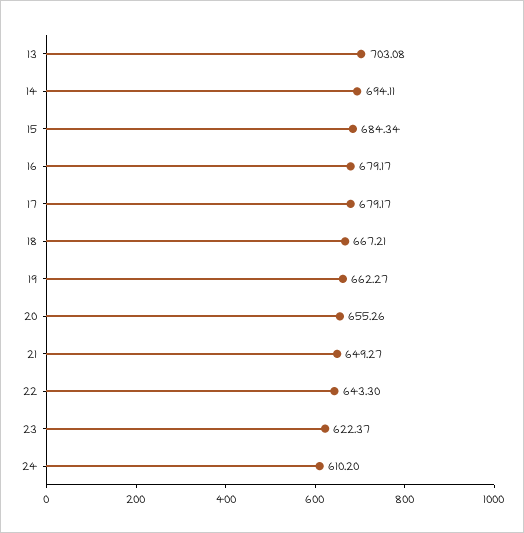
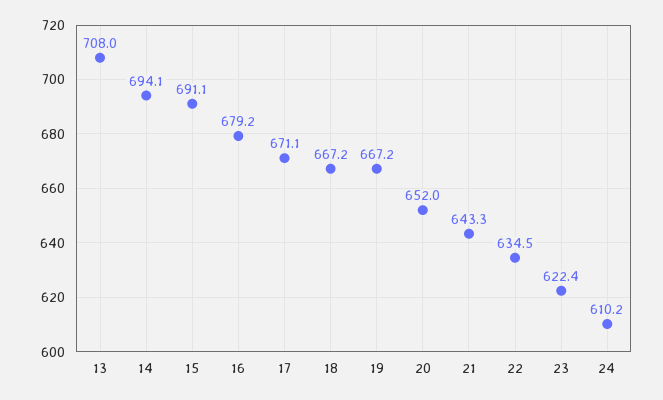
  {
-   "13": 703.08,
+   "13": 708,
    "14": 694.11,
-   "15": 684.34,
+   "15": 691.1,
    "16": 679.17,
-   "17": 679.17,
+   "17": 671.1,
    "18": 667.21,
-   "19": 662.27,
+   "19": 667.2,
-   "20": 655.26,
+   "20": 652,
-   "21": 649.27,
+   "21": 643.3,
-   "22": 643.3,
+   "22": 634.5,
    "23": 622.37,
    "24": 610.2
  }

